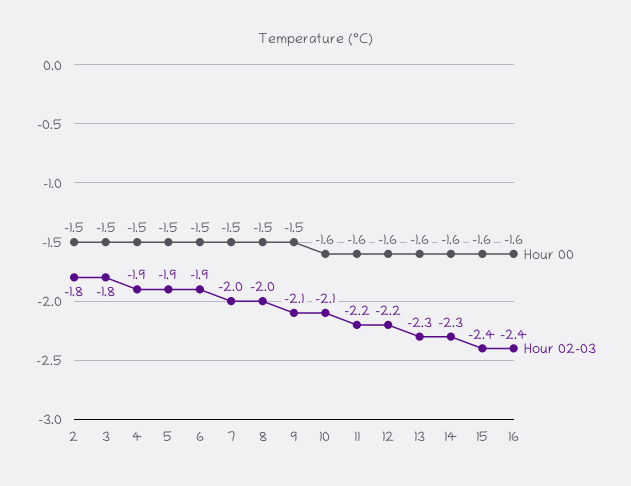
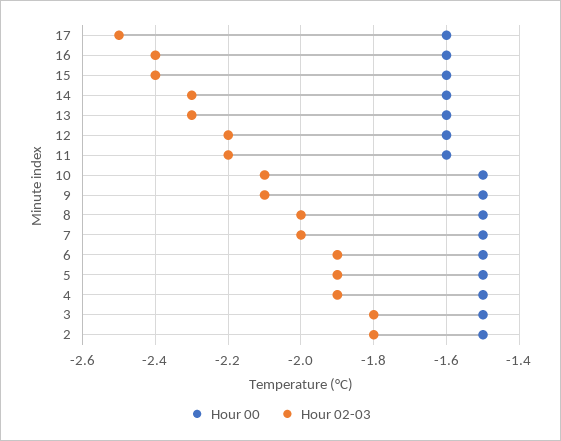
  {
    "Hour 00": {
      "2": -1.5,
      "3": -1.5,
      "4": -1.5,
      "5": -1.5,
      "6": -1.5,
      "7": -1.5,
      "8": -1.5,
      "9": -1.5,
-     "10": -1.6,
+     "10": -1.5,
      "11": -1.6,
      "12": -1.6,
      "13": -1.6,
      "14": -1.6,
      "15": -1.6,
-     "16": -1.6
+     "16": -1.6,
+     "17": -1.6
    },
    "Hour 02-03": {
      "2": -1.8,
      "3": -1.8,
      "4": -1.9,
      "5": -1.9,
      "6": -1.9,
      "7": -2,
      "8": -2,
      "9": -2.1,
      "10": -2.1,
      "11": -2.2,
      "12": -2.2,
      "13": -2.3,
      "14": -2.3,
      "15": -2.4,
-     "16": -2.4
+     "16": -2.4,
+     "17": -2.5
    }
  }

